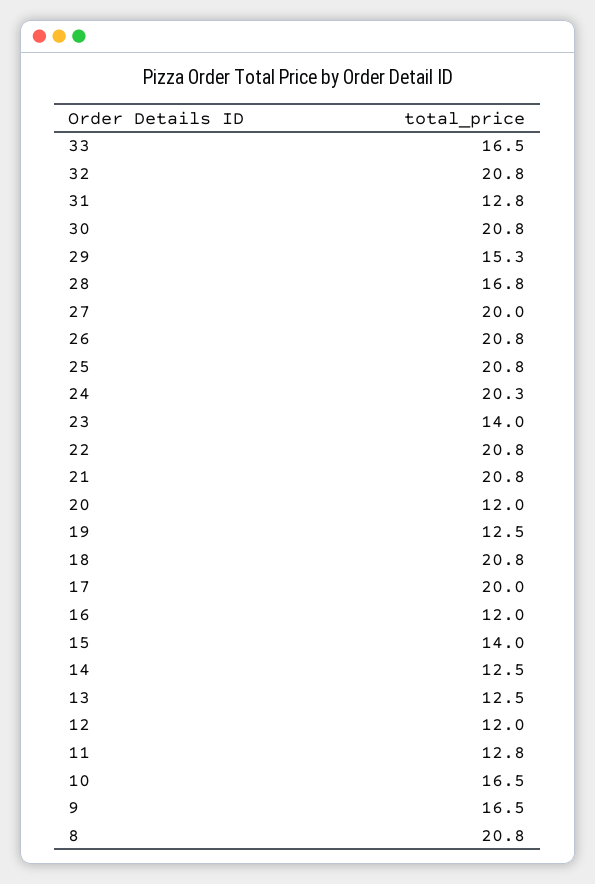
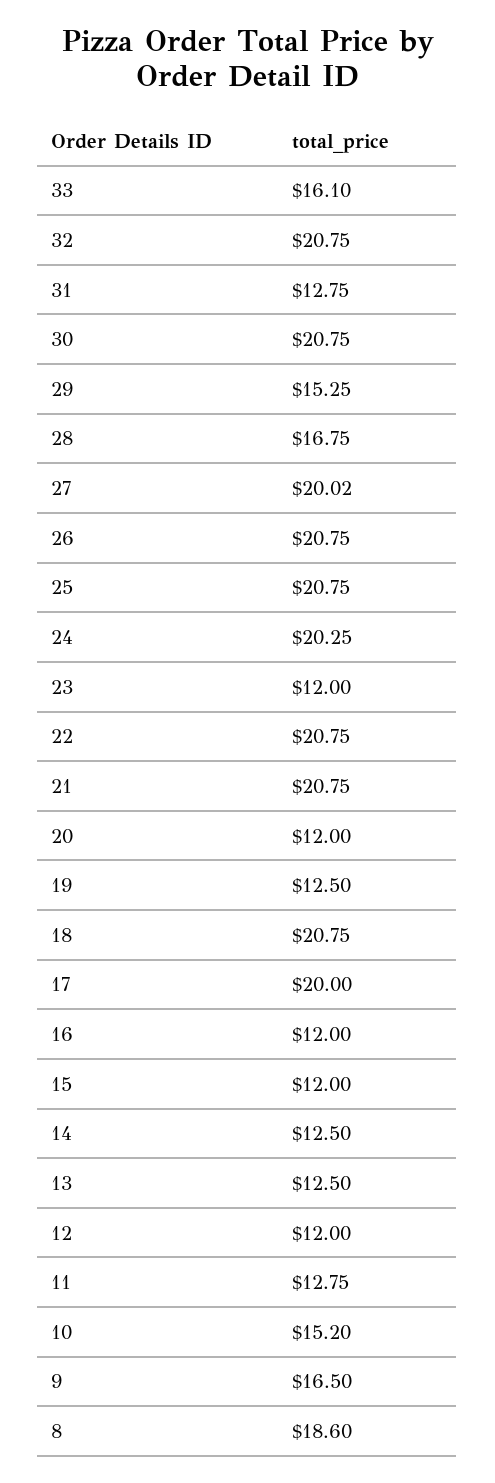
  {
-   "33": 16.5,
+   "33": 16.1,
    "32": 20.75,
    "31": 12.75,
    "30": 20.75,
    "29": 15.25,
    "28": 16.75,
    "27": 20.02,
    "26": 20.75,
    "25": 20.75,
    "24": 20.25,
-   "23": 14,
+   "23": 12,
    "22": 20.75,
    "21": 20.75,
    "20": 12,
    "19": 12.5,
    "18": 20.75,
    "17": 20,
    "16": 12,
-   "15": 14,
+   "15": 12,
    "14": 12.5,
    "13": 12.5,
    "12": 12,
    "11": 12.75,
-   "10": 16.5,
+   "10": 15.2,
    "9": 16.5,
-   "8": 20.8
+   "8": 18.6
  }

